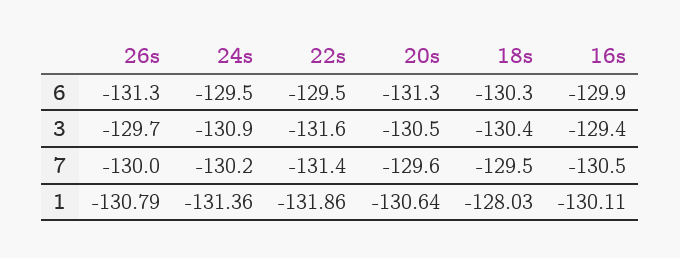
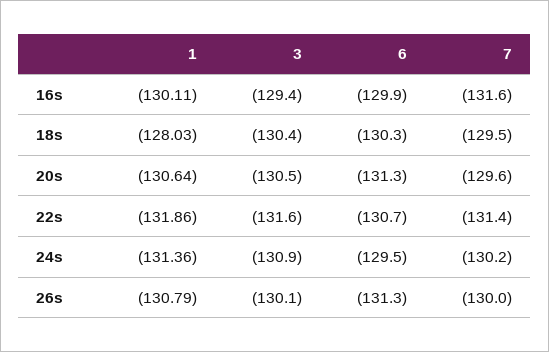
  {
    "26s": {
      "6": -131.3,
-     "3": -129.7,
+     "3": -130.1,
      "7": -130,
      "1": -130.79
    },
    "24s": {
      "6": -129.5,
      "3": -130.9,
      "7": -130.2,
      "1": -131.36
    },
    "22s": {
-     "6": -129.5,
+     "6": -130.7,
      "3": -131.6,
      "7": -131.4,
      "1": -131.86
    },
    "20s": {
      "6": -131.3,
      "3": -130.5,
      "7": -129.6,
      "1": -130.64
    },
    "18s": {
      "6": -130.3,
      "3": -130.4,
      "7": -129.5,
      "1": -128.03
    },
    "16s": {
      "6": -129.9,
      "3": -129.4,
-     "7": -130.5,
+     "7": -131.6,
      "1": -130.11
    }
  }

